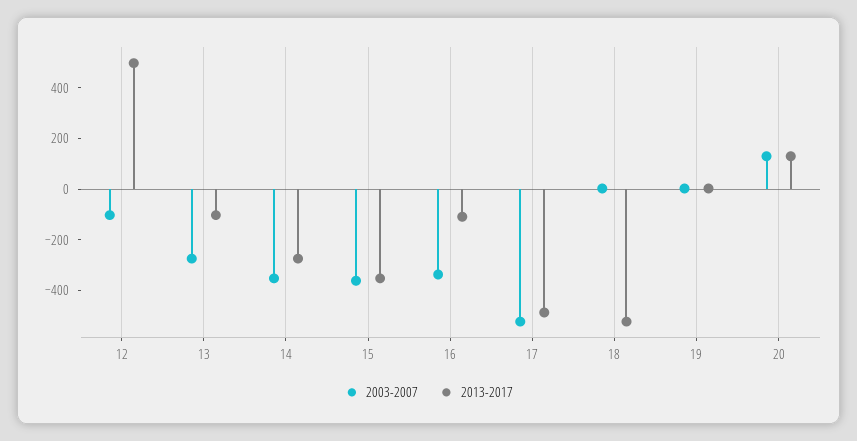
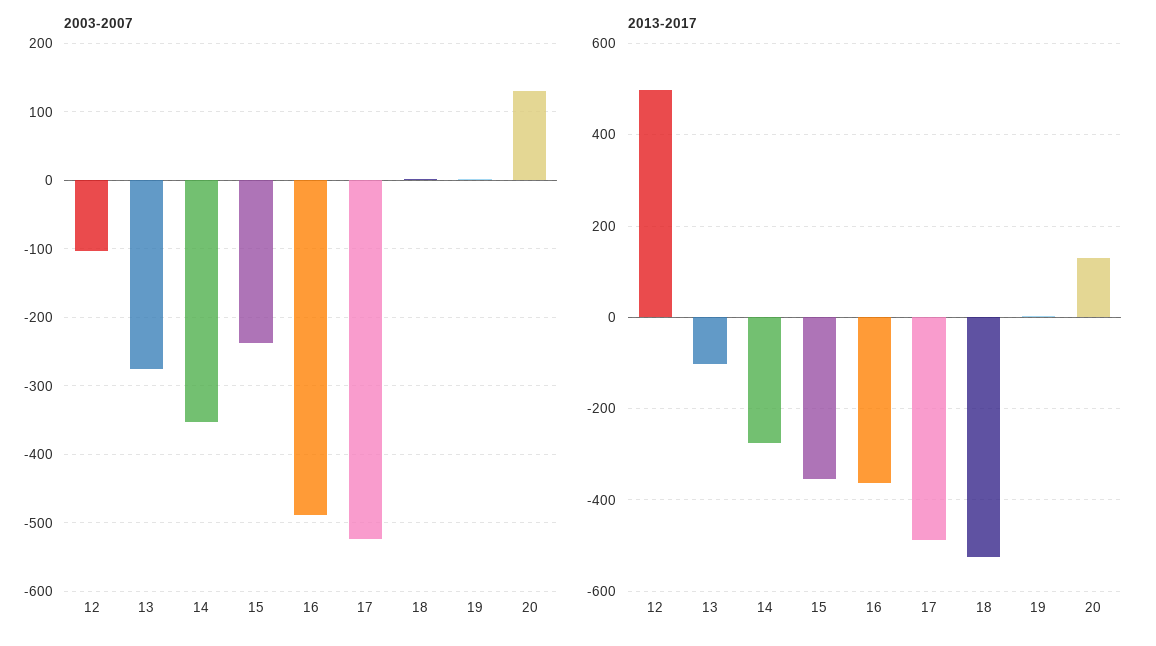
  {
    "2003-2007": {
      "12": -100,
      "13": -280,
      "14": -350,
-     "15": -350,
+     "15": -240,
-     "16": -350,
+     "16": -490,
      "17": -520,
      "18": 0,
      "19": 0,
      "20": 130
    },
    "2013-2017": {
      "12": 500,
      "13": -100,
      "14": -280,
      "15": -360,
-     "16": -100,
+     "16": -360,
      "17": -480,
      "18": -520,
      "19": 0,
      "20": 140
    }
  }

